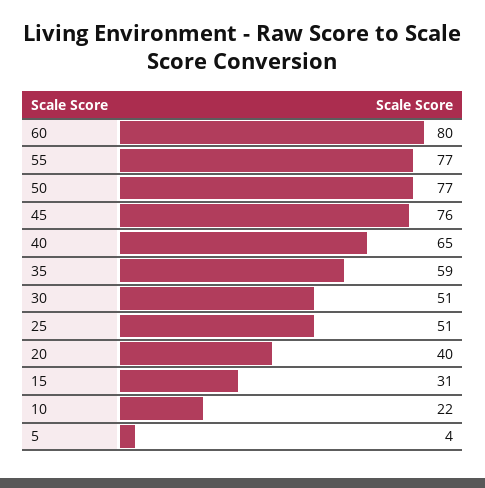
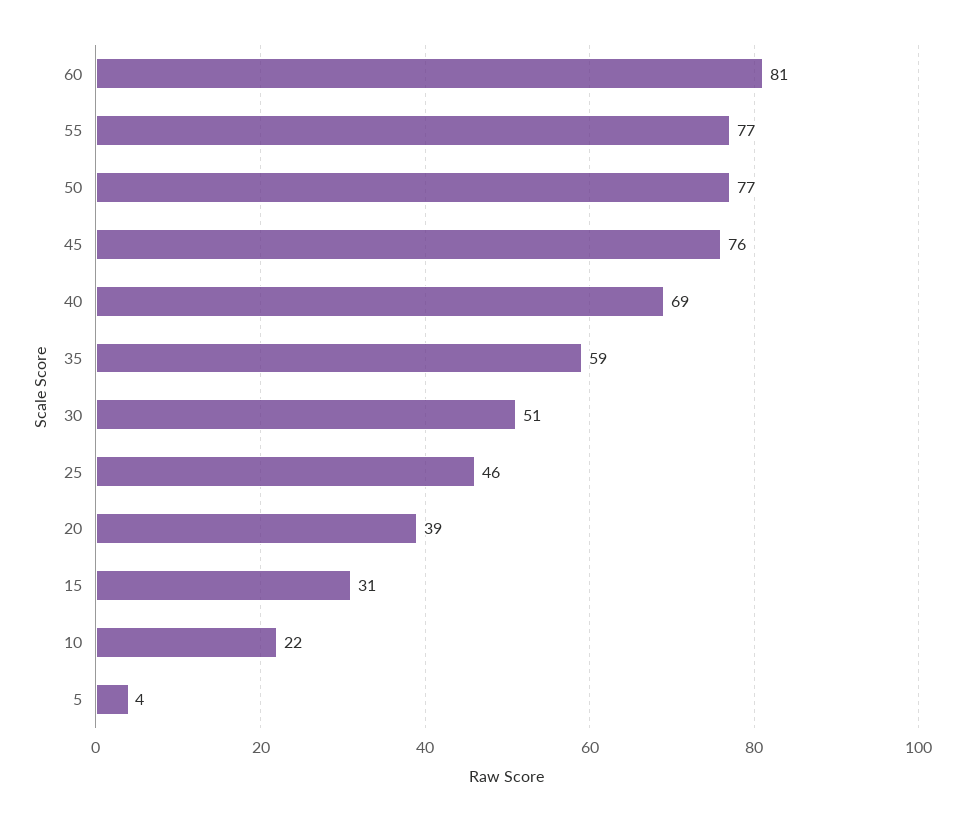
  {
-   "60": 80,
+   "60": 81,
    "55": 77,
    "50": 77,
    "45": 76,
-   "40": 65,
+   "40": 69,
    "35": 59,
    "30": 51,
-   "25": 51,
+   "25": 46,
-   "20": 40,
+   "20": 39,
    "15": 31,
    "10": 22,
    "5": 4
  }

